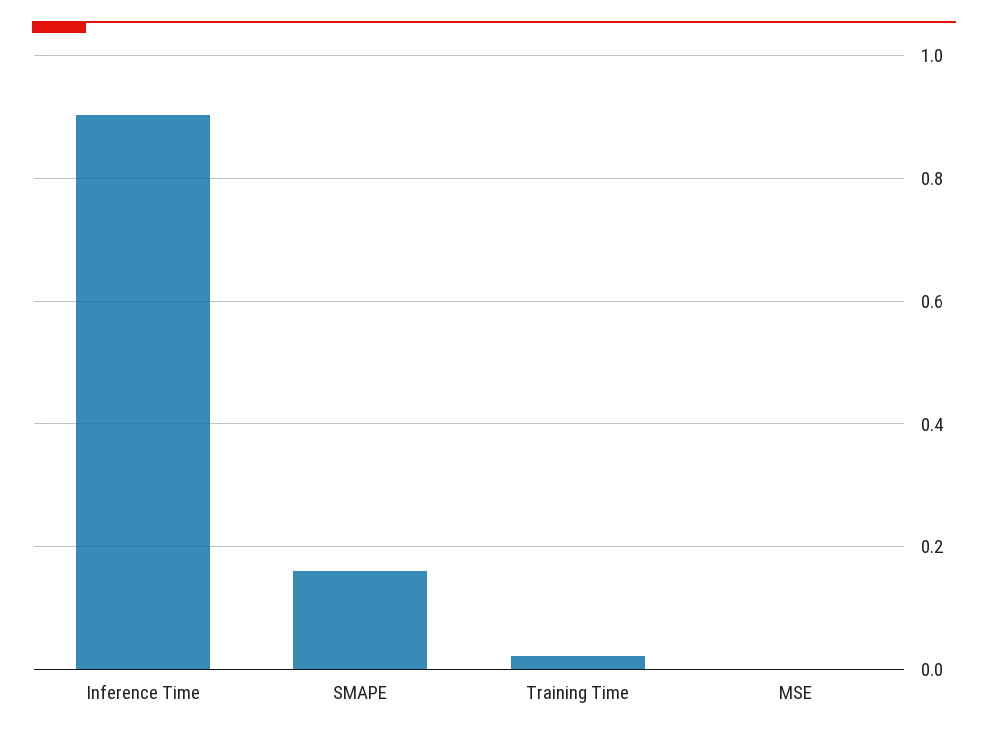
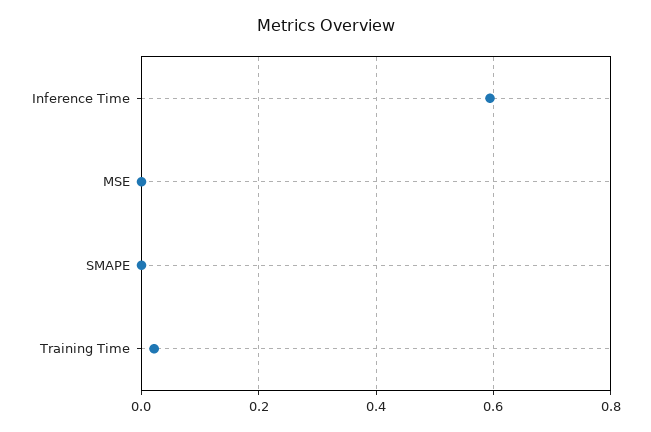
  {
-   "Inference Time": 0.9,
+   "Inference Time": 0.6,
-   "SMAPE": 0.16,
+   "SMAPE": 0,
    "Training Time": 0.02,
    "MSE": 0
  }

